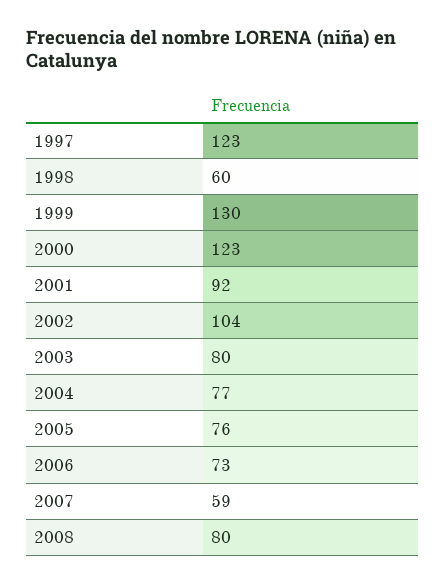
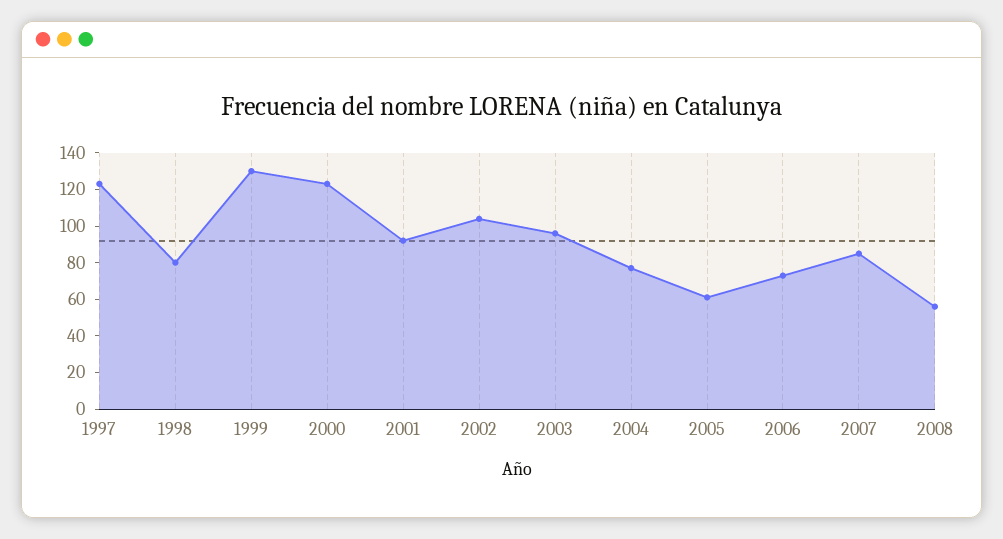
  {
    "1997": 123,
-   "1998": 60,
+   "1998": 80,
    "1999": 130,
    "2000": 123,
    "2001": 92,
    "2002": 104,
-   "2003": 80,
+   "2003": 95,
    "2004": 77,
-   "2005": 76,
+   "2005": 60,
    "2006": 73,
-   "2007": 59,
+   "2007": 85,
-   "2008": 80
+   "2008": 55
  }

